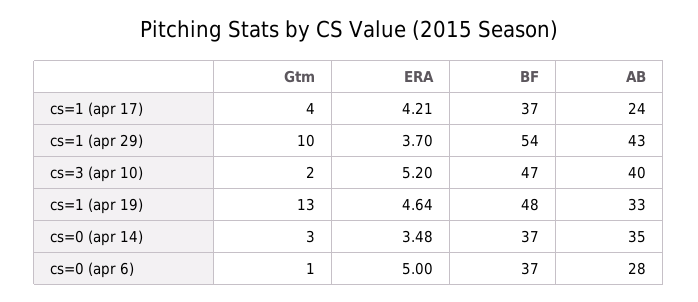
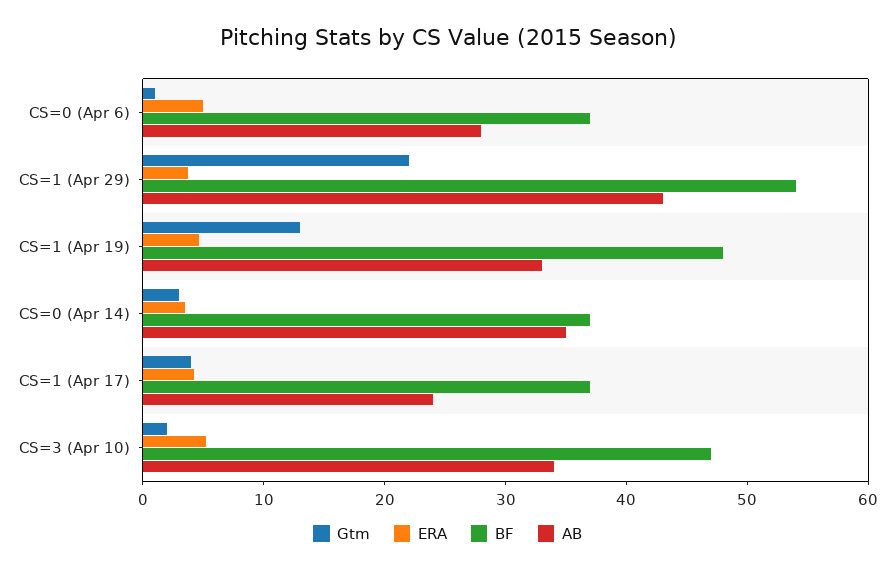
  {
    "Gtm": {
      "cs=1 (apr 17)": 4,
-     "cs=1 (apr 29)": 10,
+     "cs=1 (apr 29)": 22,
      "cs=3 (apr 10)": 2,
      "cs=1 (apr 19)": 13,
      "cs=0 (apr 14)": 3,
      "cs=0 (apr 6)": 1
    },
    "ERA": {
      "cs=1 (apr 17)": 4.21,
      "cs=1 (apr 29)": 3.7,
      "cs=3 (apr 10)": 5.2,
      "cs=1 (apr 19)": 4.64,
      "cs=0 (apr 14)": 3.48,
      "cs=0 (apr 6)": 5
    },
    "BF": {
      "cs=1 (apr 17)": 37,
      "cs=1 (apr 29)": 54,
      "cs=3 (apr 10)": 47,
      "cs=1 (apr 19)": 48,
      "cs=0 (apr 14)": 37,
      "cs=0 (apr 6)": 37
    },
    "AB": {
      "cs=1 (apr 17)": 24,
      "cs=1 (apr 29)": 43,
-     "cs=3 (apr 10)": 40,
+     "cs=3 (apr 10)": 34,
      "cs=1 (apr 19)": 33,
      "cs=0 (apr 14)": 35,
      "cs=0 (apr 6)": 28
    }
  }

